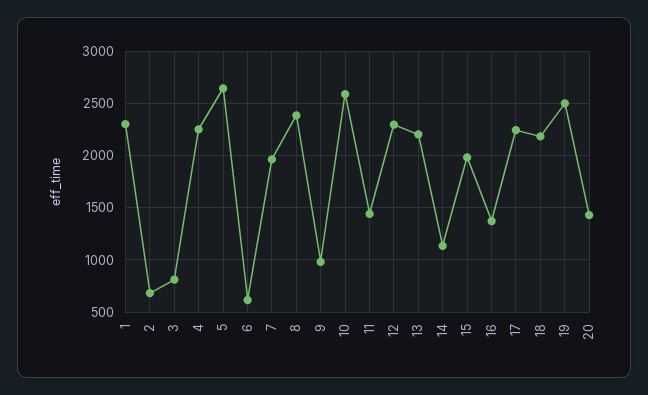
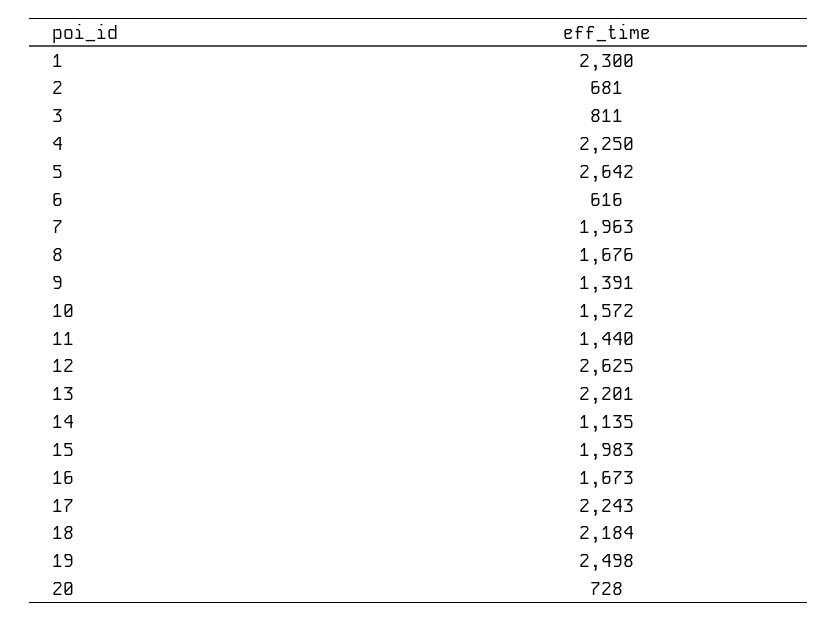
  {
    "1": 2300,
    "2": 681,
    "3": 811,
    "4": 2250,
    "5": 2642,
    "6": 616,
    "7": 1963,
-   "8": 2400,
+   "8": 1676,
-   "9": 1000,
+   "9": 1391,
-   "10": 2600,
+   "10": 1572,
    "11": 1440,
-   "12": 2300,
+   "12": 2625,
    "13": 2201,
    "14": 1135,
    "15": 1983,
-   "16": 1400,
+   "16": 1673,
    "17": 2243,
    "18": 2184,
    "19": 2498,
-   "20": 1400
+   "20": 728
  }

